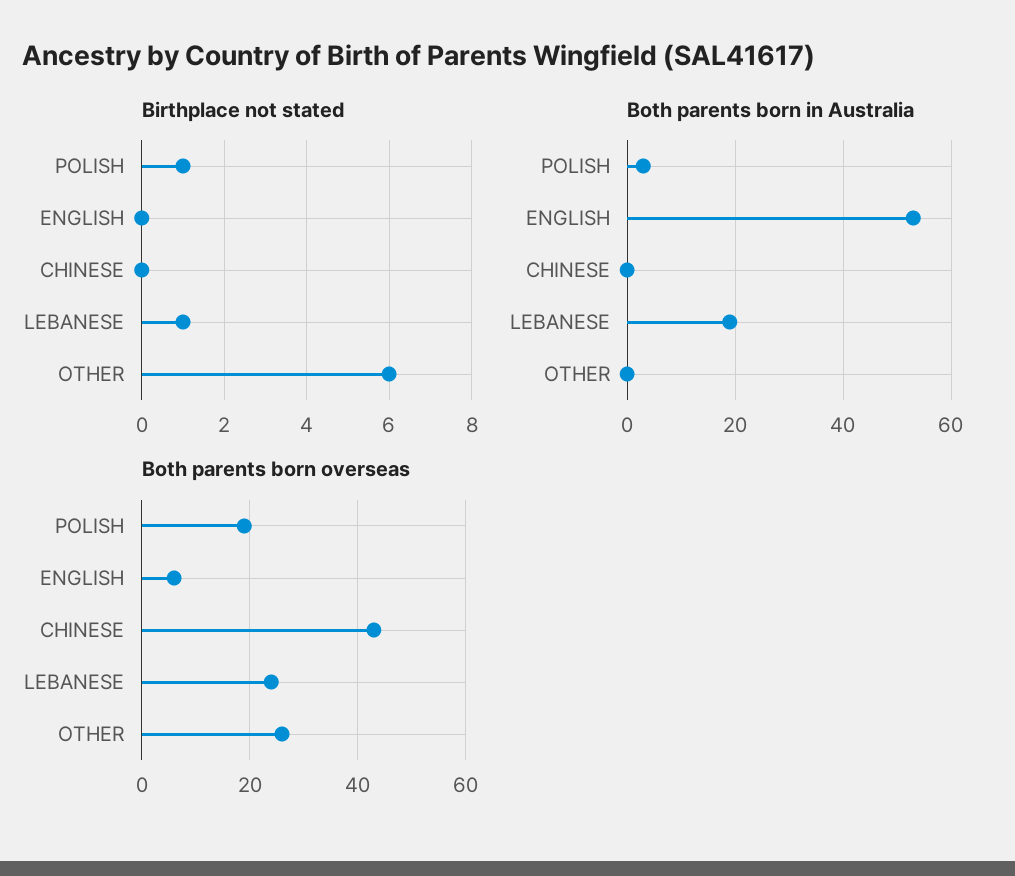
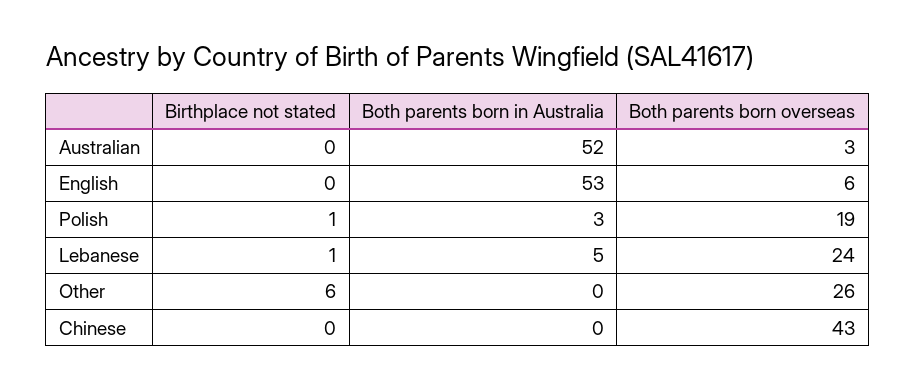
  {
    "Birthplace not stated": {
      "POLISH": 1,
      "ENGLISH": 0,
      "CHINESE": 0,
      "LEBANESE": 1,
-     "OTHER": 6
+     "OTHER": 6,
+     "Australian": 0
    },
    "Both parents born in Australia": {
      "POLISH": 3,
      "ENGLISH": 53,
      "CHINESE": 0,
-     "LEBANESE": 20,
+     "LEBANESE": 5,
-     "OTHER": 0
+     "OTHER": 0,
+     "Australian": 52
    },
    "Both parents born overseas": {
      "POLISH": 19,
      "ENGLISH": 6,
      "CHINESE": 43,
      "LEBANESE": 24,
-     "OTHER": 26
+     "OTHER": 26,
+     "Australian": 3
    }
  }

